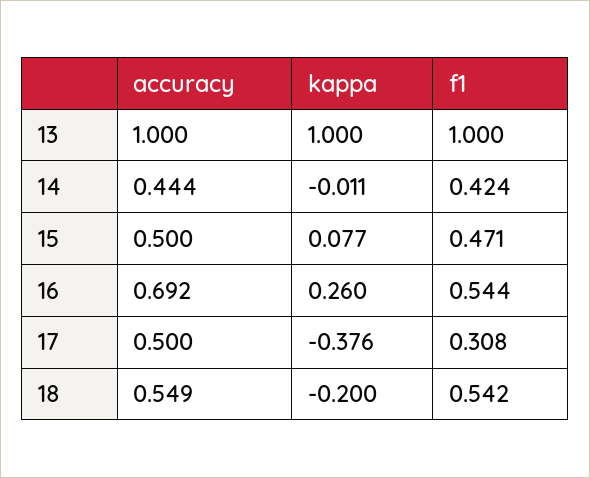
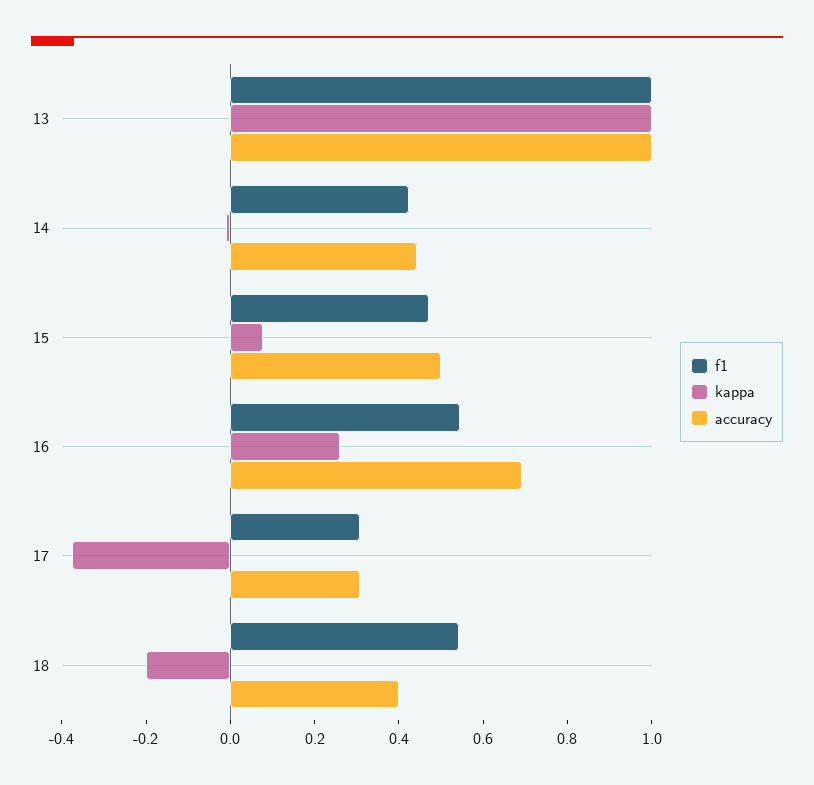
  {
    "accuracy": {
      "13": 1,
      "14": 0.444,
      "15": 0.5,
      "16": 0.692,
-     "17": 0.5,
+     "17": 0.3,
-     "18": 0.549
+     "18": 0.4
    },
    "kappa": {
      "13": 1,
      "14": -0.011,
      "15": 0.077,
      "16": 0.26,
      "17": -0.376,
      "18": -0.2
    },
    "f1": {
      "13": 1,
      "14": 0.424,
      "15": 0.471,
      "16": 0.544,
      "17": 0.308,
      "18": 0.542
    }
  }

